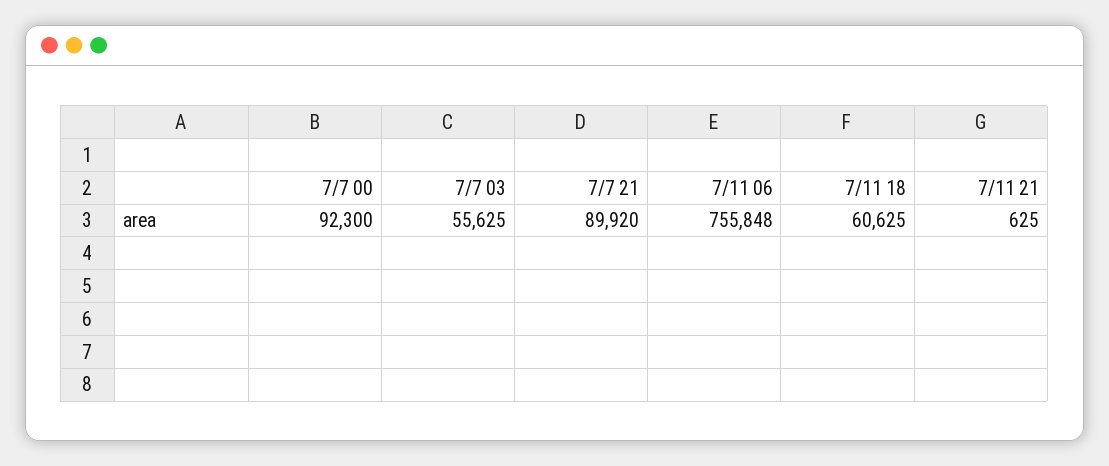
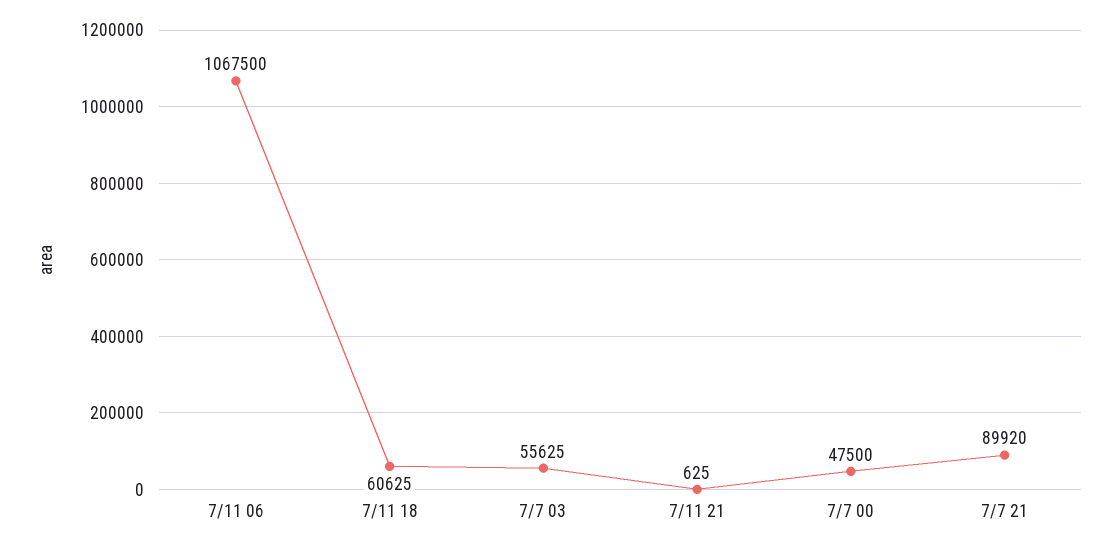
  {
-   "7/7 00": 92300,
+   "7/7 00": 47500,
    "7/7 03": 55625,
    "7/7 21": 89920,
-   "7/11 06": 755848,
+   "7/11 06": 1067500,
    "7/11 18": 60625,
    "7/11 21": 625
  }

